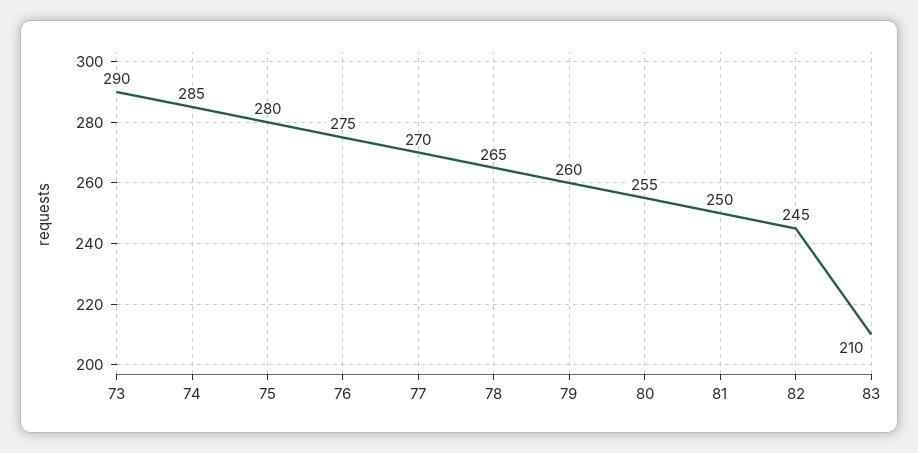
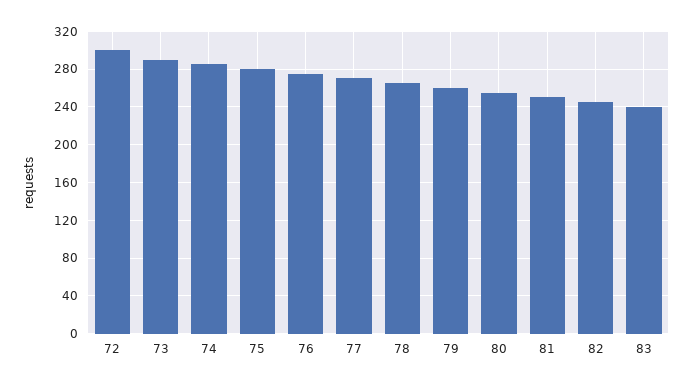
  {
    "73": 290,
    "74": 285,
    "75": 280,
    "76": 275,
    "77": 270,
    "78": 265,
    "79": 260,
    "80": 255,
    "81": 250,
    "82": 245,
-   "83": 210
+   "83": 240,
+   "72": 300
  }

